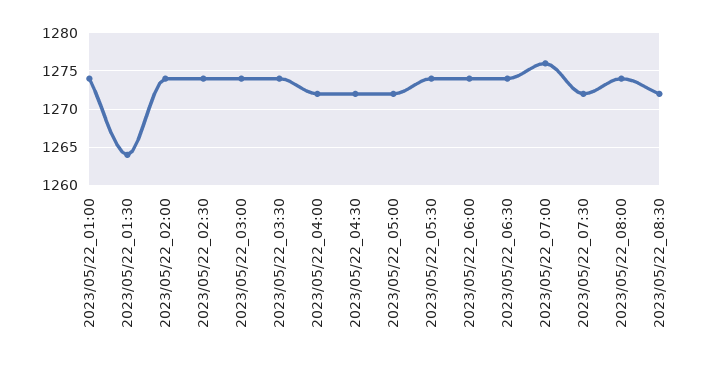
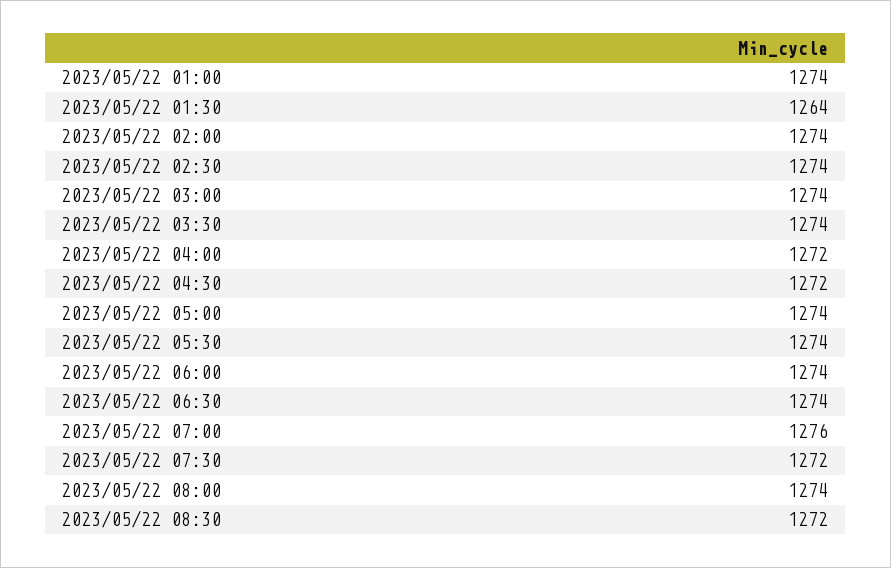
  {
    "2023/05/22_01:00": 1274,
    "2023/05/22_01:30": 1264,
    "2023/05/22_02:00": 1274,
    "2023/05/22_02:30": 1274,
    "2023/05/22_03:00": 1274,
    "2023/05/22_03:30": 1274,
    "2023/05/22_04:00": 1272,
    "2023/05/22_04:30": 1272,
-   "2023/05/22_05:00": 1272,
+   "2023/05/22_05:00": 1274,
    "2023/05/22_05:30": 1274,
    "2023/05/22_06:00": 1274,
    "2023/05/22_06:30": 1274,
    "2023/05/22_07:00": 1276,
    "2023/05/22_07:30": 1272,
    "2023/05/22_08:00": 1274,
    "2023/05/22_08:30": 1272
  }

